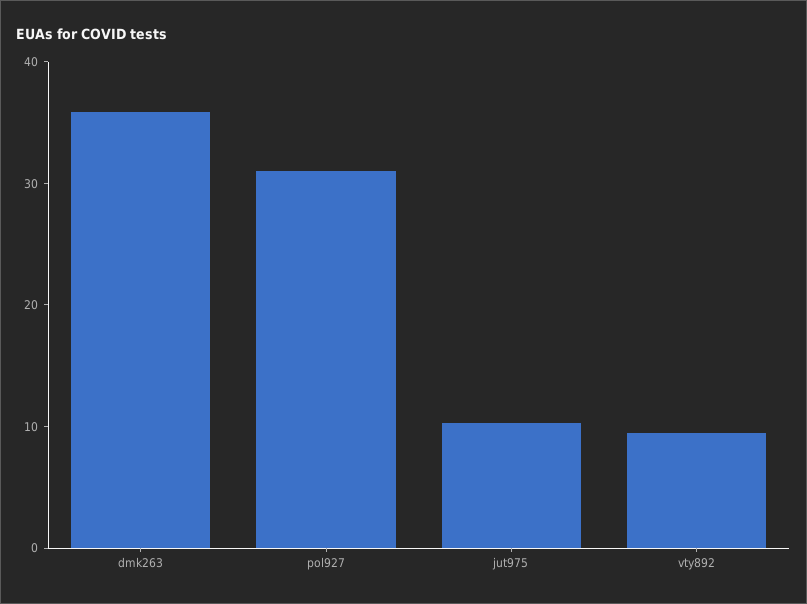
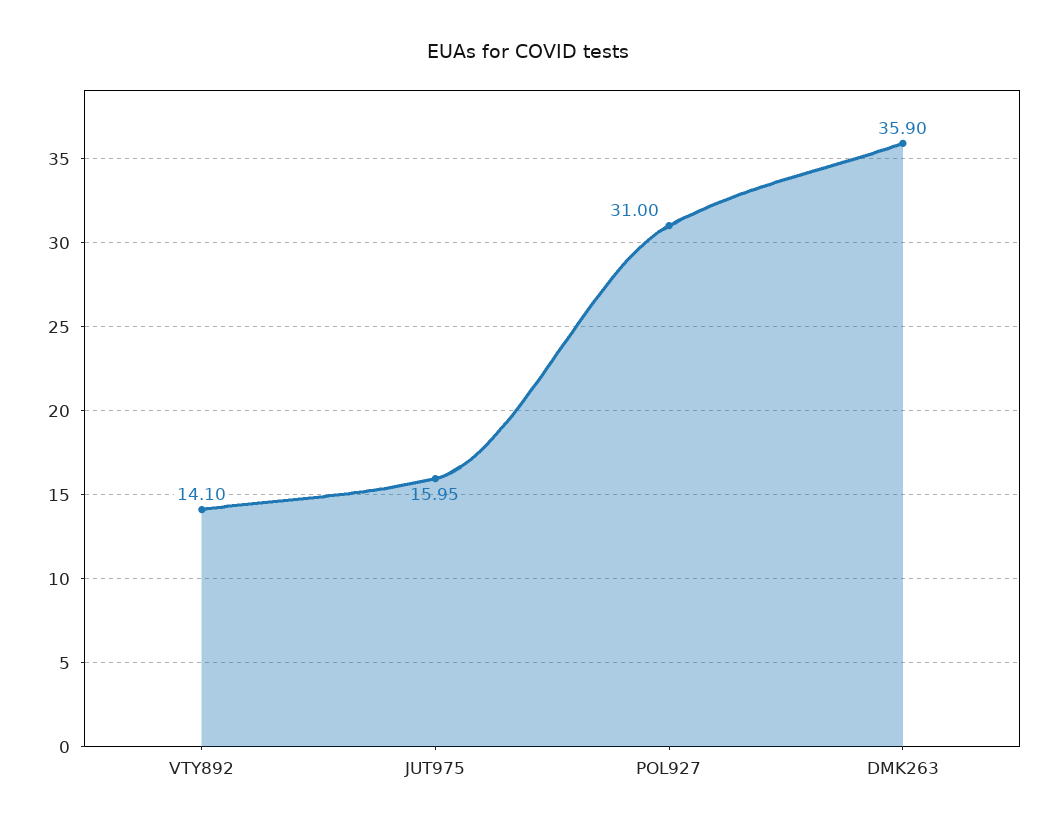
  {
    "dmk263": 35.9,
    "pol927": 31,
-   "jut975": 10,
+   "jut975": 15.95,
-   "vty892": 10
+   "vty892": 14.1
  }

